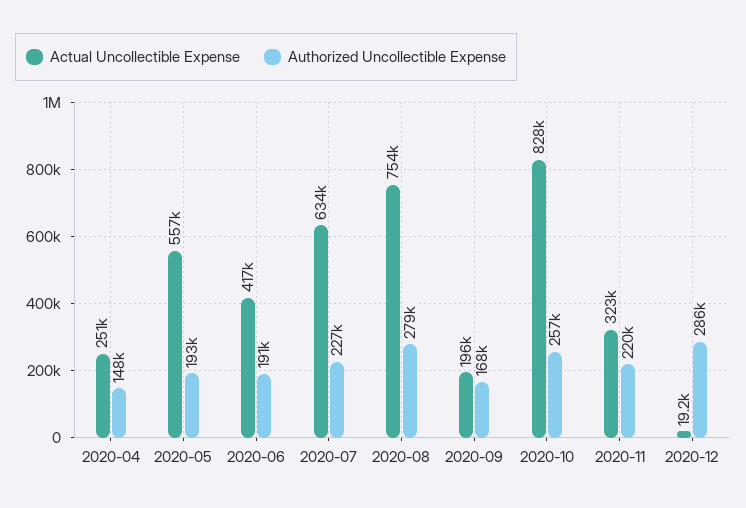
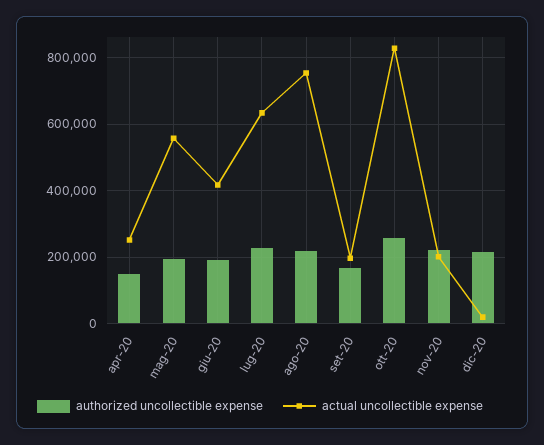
  {
    "Actual Uncollectible Expense": {
      "2020-04": 251000,
      "2020-05": 557000,
      "2020-06": 417000,
      "2020-07": 634000,
      "2020-08": 754000,
      "2020-09": 196000,
      "2020-10": 828000,
-     "2020-11": 323000,
+     "2020-11": 200000,
      "2020-12": 19200
    },
    "Authorized Uncollectible Expense": {
      "2020-04": 148000,
      "2020-05": 193000,
      "2020-06": 191000,
      "2020-07": 227000,
-     "2020-08": 279000,
+     "2020-08": 220000,
      "2020-09": 168000,
      "2020-10": 257000,
      "2020-11": 220000,
-     "2020-12": 286000
+     "2020-12": 220000
    }
  }

